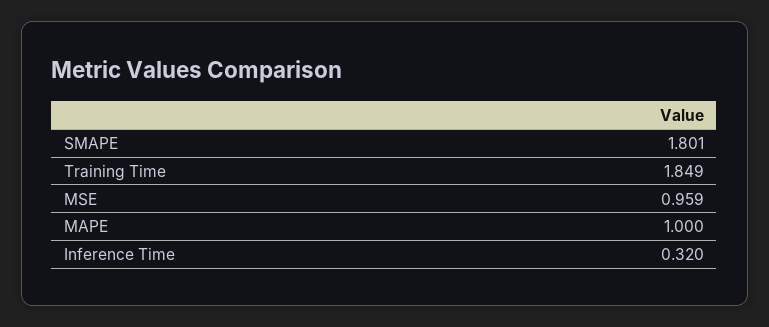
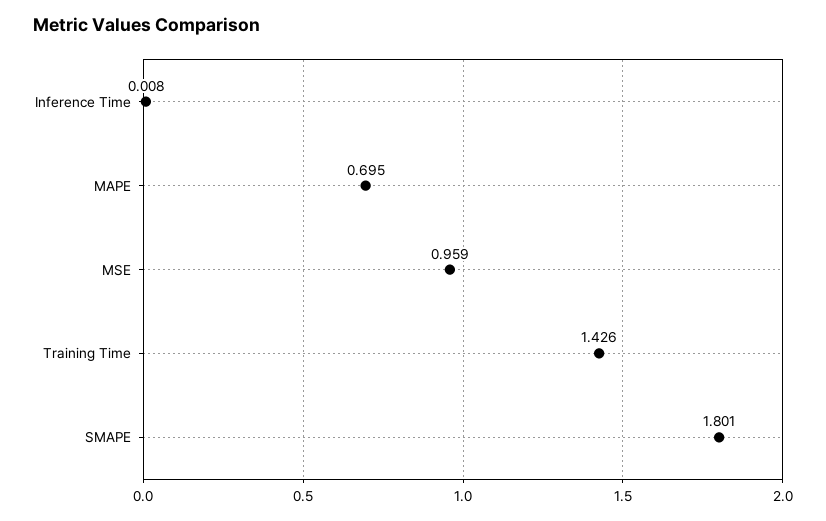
  {
    "SMAPE": 1.801,
-   "Training Time": 1.849,
+   "Training Time": 1.426,
    "MSE": 0.959,
-   "MAPE": 1,
+   "MAPE": 0.695,
-   "Inference Time": 0.32
+   "Inference Time": 0.008
  }

